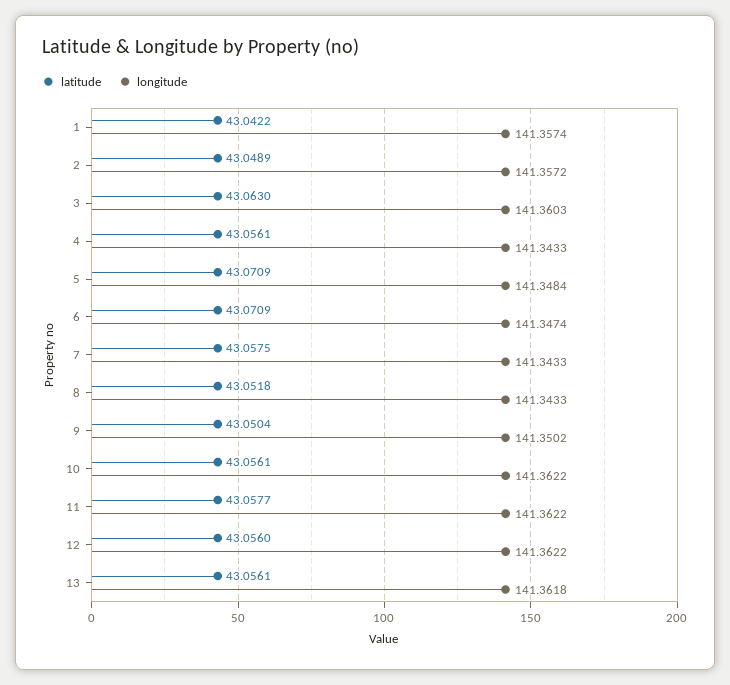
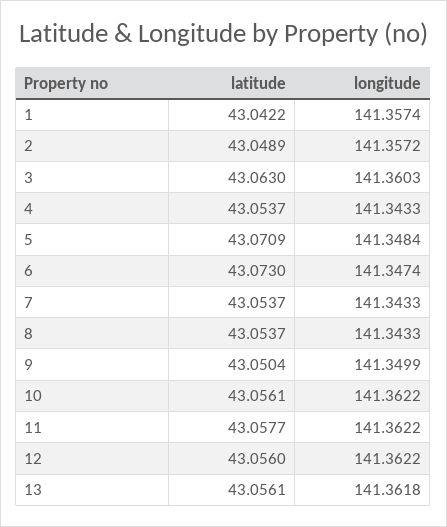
  {
    "latitude": {
      "1": 43.0422,
      "2": 43.0489,
      "3": 43.063,
-     "4": 43.0561,
+     "4": 43.0537,
      "5": 43.0709,
-     "6": 43.0709,
+     "6": 43.073,
-     "7": 43.0575,
+     "7": 43.0537,
-     "8": 43.0518,
+     "8": 43.0537,
      "9": 43.0504,
      "10": 43.0561,
      "11": 43.0577,
      "12": 43.056,
      "13": 43.0561
    },
    "longitude": {
      "1": 141.3574,
      "2": 141.3572,
      "3": 141.3603,
      "4": 141.3433,
      "5": 141.3484,
      "6": 141.3474,
      "7": 141.3433,
      "8": 141.3433,
-     "9": 141.3502,
+     "9": 141.3499,
      "10": 141.3622,
      "11": 141.3622,
      "12": 141.3622,
      "13": 141.3618
    }
  }

